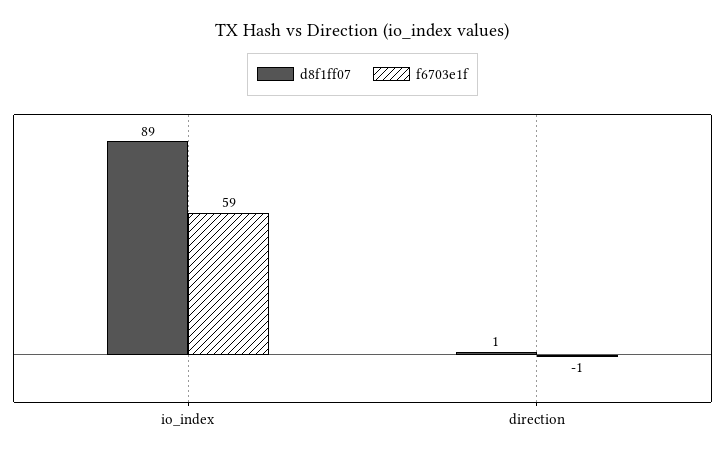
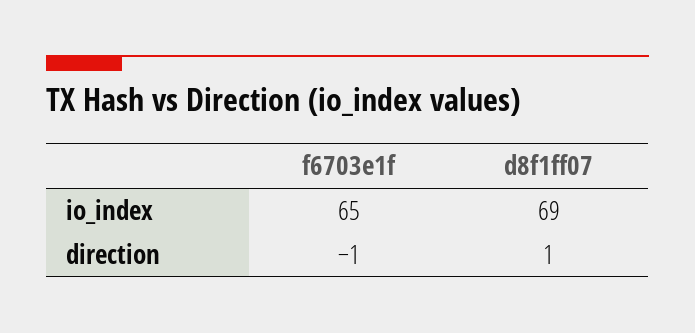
  {
    "d8f1ff07": {
-     "io_index": 89,
+     "io_index": 69,
      "direction": 1
    },
    "f6703e1f": {
-     "io_index": 59,
+     "io_index": 65,
      "direction": -1
    }
  }

